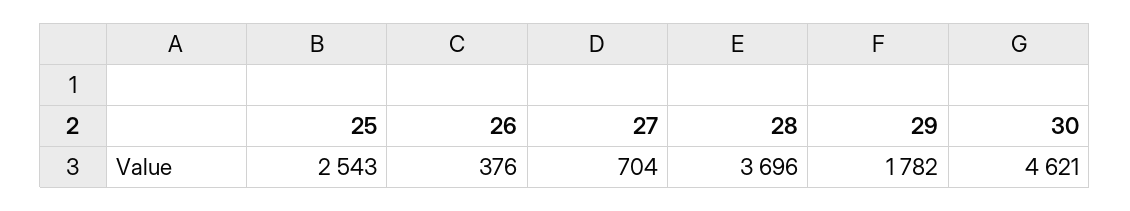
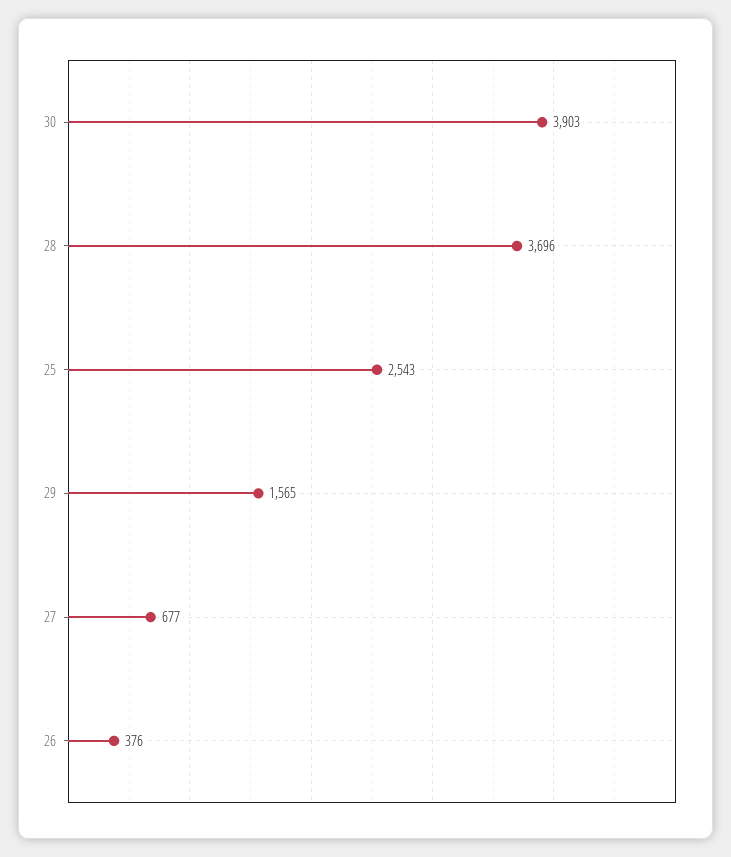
  {
    "25": 2543,
    "26": 376,
-   "27": 704,
+   "27": 677,
    "28": 3696,
-   "29": 1782,
+   "29": 1565,
-   "30": 4621
+   "30": 3903
  }

